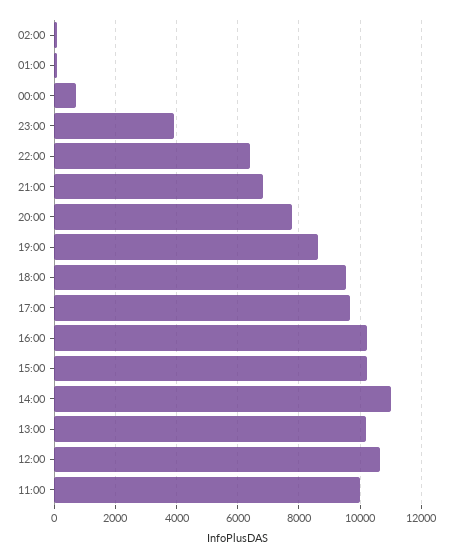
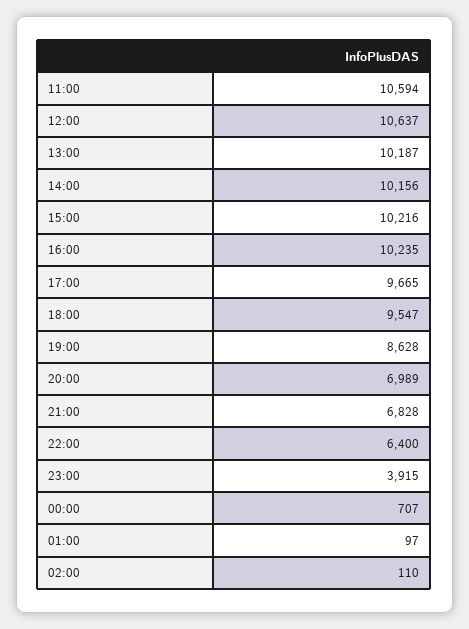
  {
    "02:00": 110,
    "01:00": 97,
    "00:00": 707,
    "23:00": 3915,
    "22:00": 6400,
    "21:00": 6828,
-   "20:00": 7800,
+   "20:00": 6989,
    "19:00": 8628,
    "18:00": 9547,
    "17:00": 9665,
    "16:00": 10235,
    "15:00": 10216,
-   "14:00": 11000,
+   "14:00": 10156,
    "13:00": 10187,
    "12:00": 10637,
-   "11:00": 10000
+   "11:00": 10594
  }

